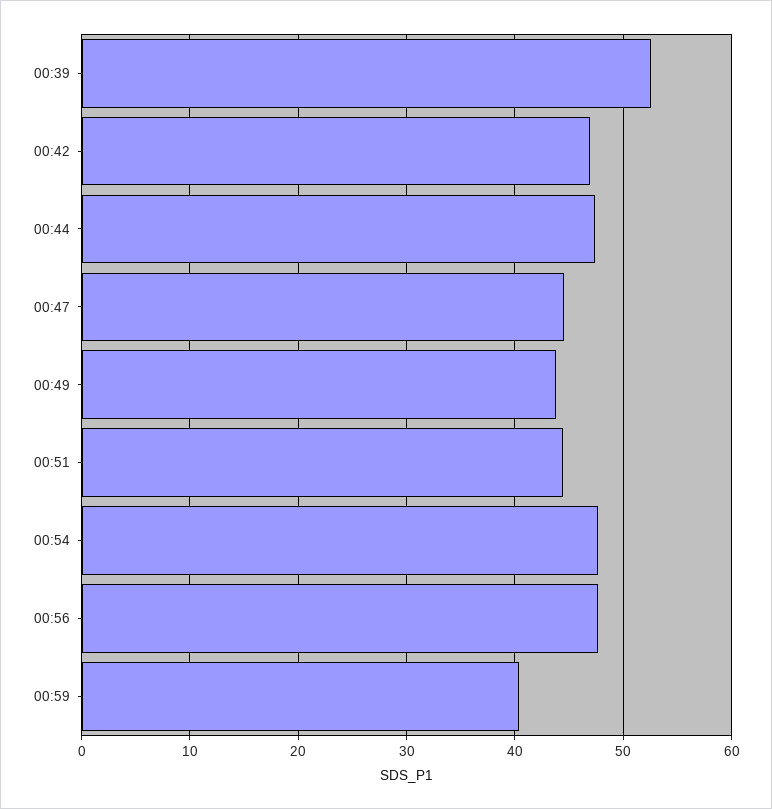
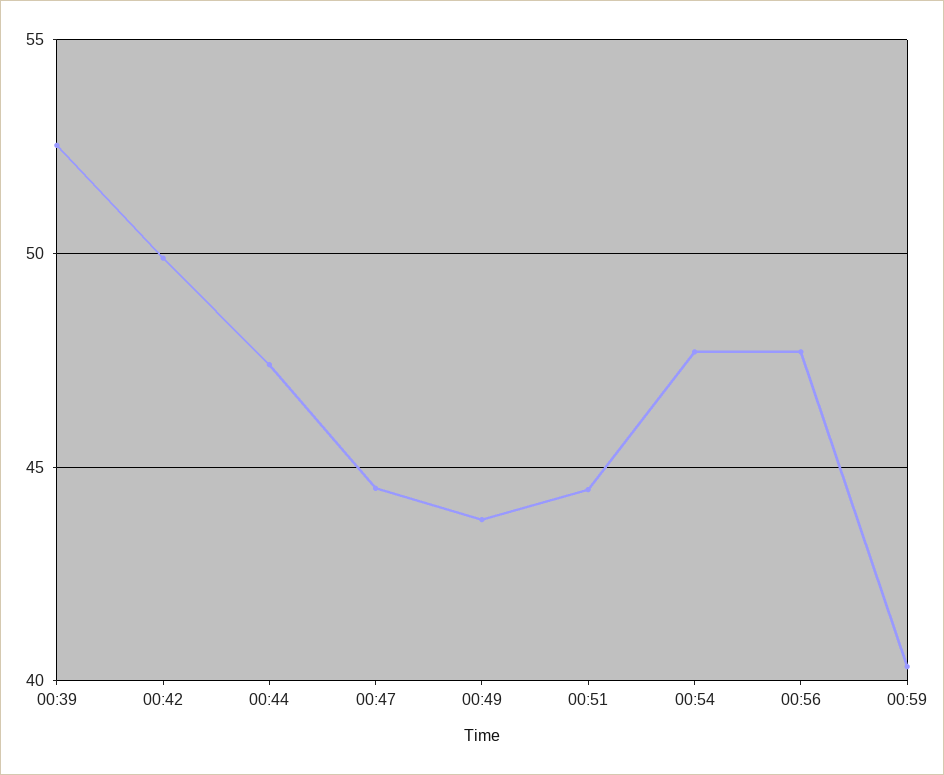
  {
    "00:39": 52.5,
-   "00:42": 47,
+   "00:42": 50,
    "00:44": 47.5,
    "00:47": 44.5,
    "00:49": 44,
    "00:51": 44.5,
    "00:54": 47.5,
    "00:56": 47.5,
    "00:59": 40.5
  }

